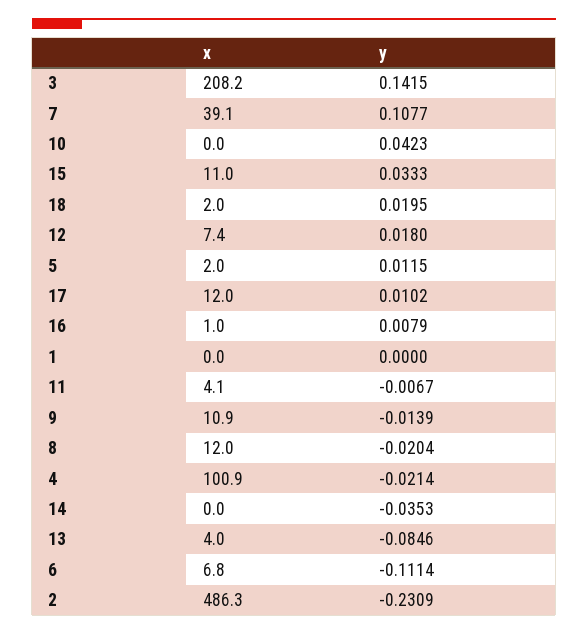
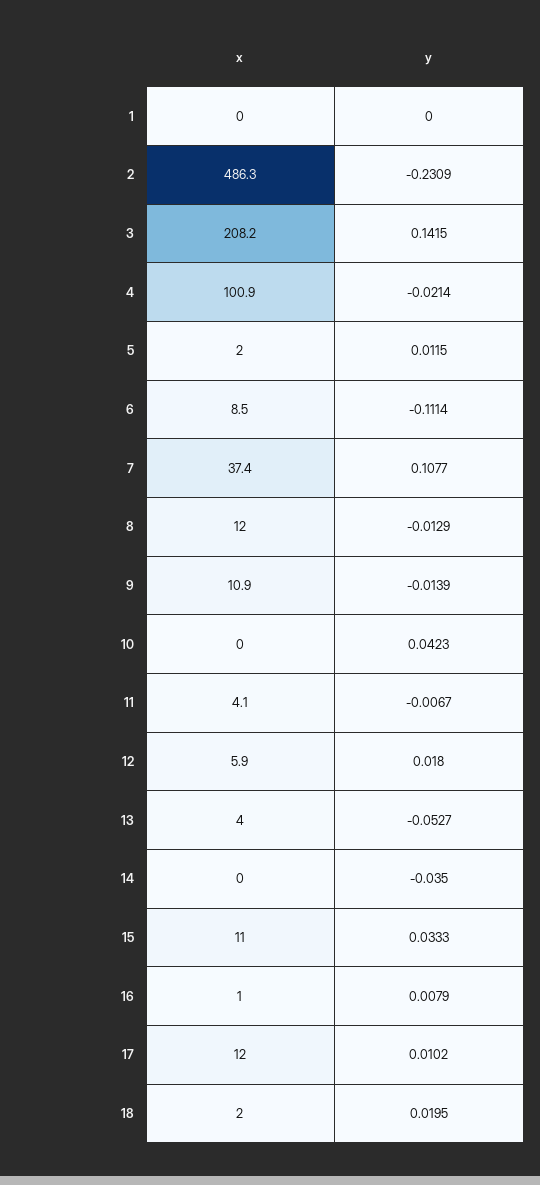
  {
    "x": {
      "3": 208.2,
-     "7": 39.1,
+     "7": 37.4,
      "10": 0,
      "15": 11,
      "18": 2,
-     "12": 7.4,
+     "12": 5.9,
      "5": 2,
      "17": 12,
      "16": 1,
      "1": 0,
      "11": 4.1,
      "9": 10.9,
      "8": 12,
      "4": 100.9,
      "14": 0,
      "13": 4,
-     "6": 6.8,
+     "6": 8.5,
      "2": 486.3
    },
    "y": {
      "3": 0.1415,
      "7": 0.1077,
      "10": 0.0423,
      "15": 0.0333,
      "18": 0.0195,
      "12": 0.018,
      "5": 0.0115,
      "17": 0.0102,
      "16": 0.0079,
      "1": 0,
      "11": -0.0067,
      "9": -0.0139,
-     "8": -0.0204,
+     "8": -0.0129,
      "4": -0.0214,
-     "14": -0.0353,
+     "14": -0.035,
-     "13": -0.0846,
+     "13": -0.0527,
      "6": -0.1114,
      "2": -0.2309
    }
  }

